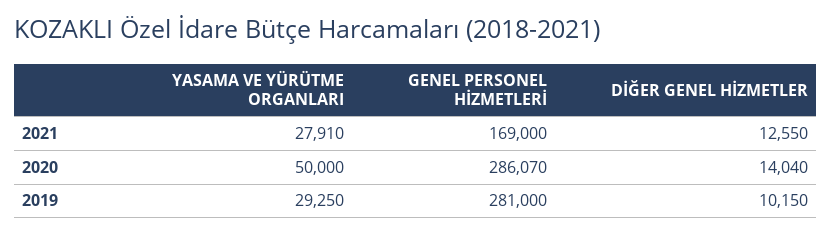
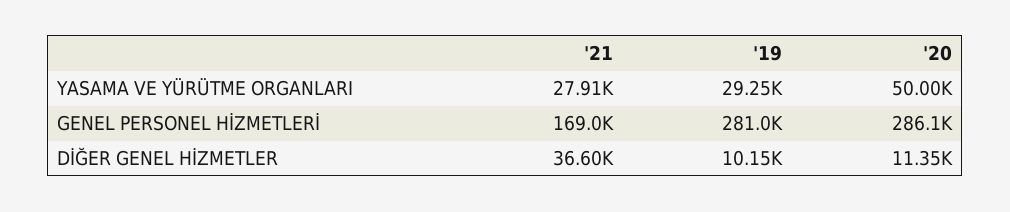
  {
    "YASAMA VE YÜRÜTME ORGANLARI": {
      "2021": 27910,
      "2020": 50000,
      "2019": 29250
    },
    "GENEL PERSONEL HİZMETLERİ": {
      "2021": 169000,
      "2020": 286070,
      "2019": 281000
    },
    "DİĞER GENEL HİZMETLER": {
-     "2021": 12550,
+     "2021": 36600,
-     "2020": 14040,
+     "2020": 11350,
      "2019": 10150
    }
  }

